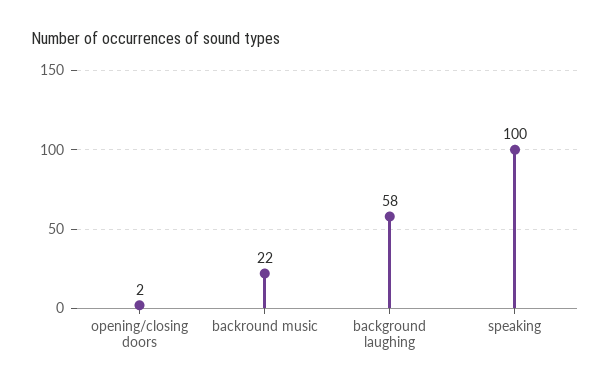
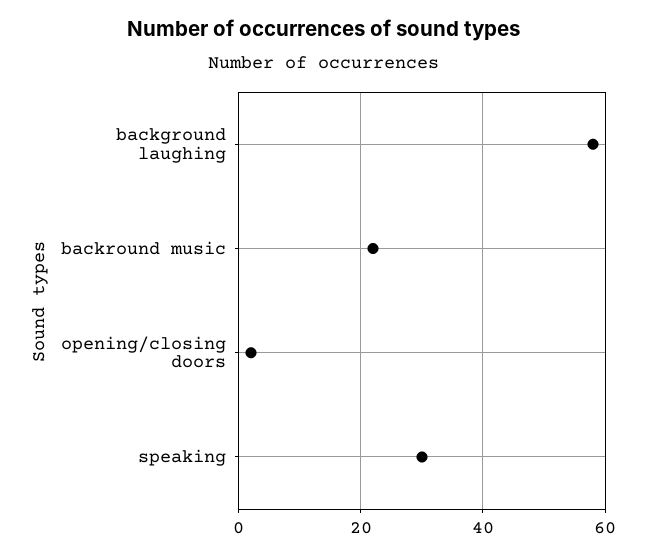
  {
    "opening/closing doors": 2,
    "backround music": 22,
    "background laughing": 58,
-   "speaking": 100
+   "speaking": 30
  }

